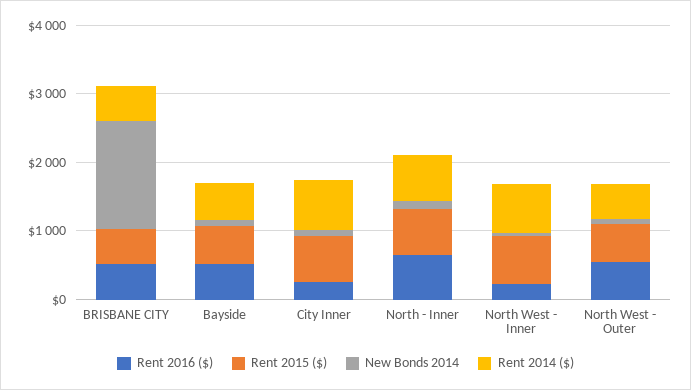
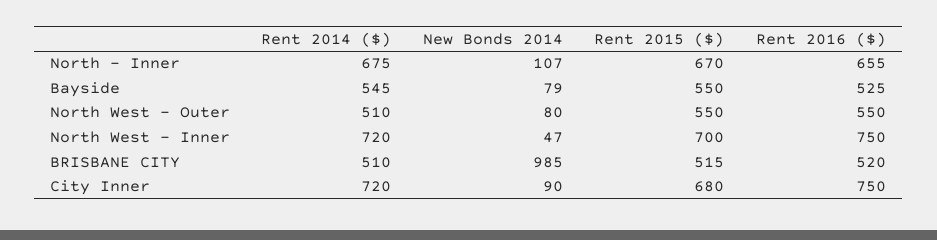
  {
    "Rent 2016 ($)": {
      "BRISBANE CITY": 520,
      "Bayside": 525,
-     "City Inner": 200,
+     "City Inner": 750,
      "North - Inner": 655,
-     "North West - Inner": 200,
+     "North West - Inner": 750,
      "North West - Outer": 550
    },
    "Rent 2015 ($)": {
      "BRISBANE CITY": 515,
      "Bayside": 550,
      "City Inner": 680,
      "North - Inner": 670,
      "North West - Inner": 700,
      "North West - Outer": 550
    },
    "New Bonds 2014": {
-     "BRISBANE CITY": 1600,
+     "BRISBANE CITY": 985,
      "Bayside": 79,
      "City Inner": 90,
      "North - Inner": 107,
      "North West - Inner": 47,
      "North West - Outer": 80
    },
    "Rent 2014 ($)": {
      "BRISBANE CITY": 510,
      "Bayside": 545,
      "City Inner": 720,
      "North - Inner": 675,
      "North West - Inner": 720,
      "North West - Outer": 510
    }
  }

